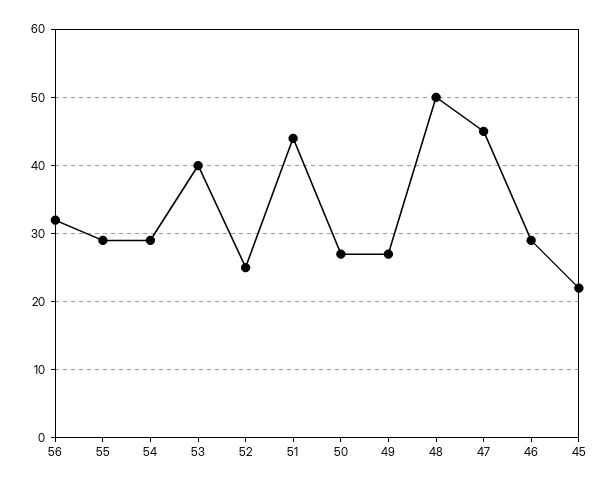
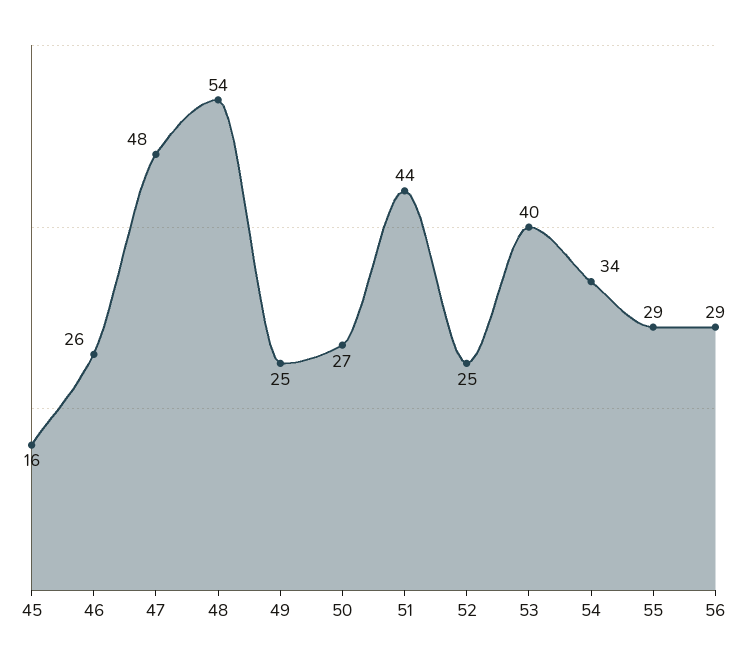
  {
-   "56": 32,
+   "56": 29,
    "55": 29,
-   "54": 29,
+   "54": 34,
    "53": 40,
    "52": 25,
    "51": 44,
    "50": 27,
-   "49": 27,
+   "49": 25,
-   "48": 50,
+   "48": 54,
-   "47": 45,
+   "47": 48,
-   "46": 29,
+   "46": 26,
-   "45": 22
+   "45": 16
  }

